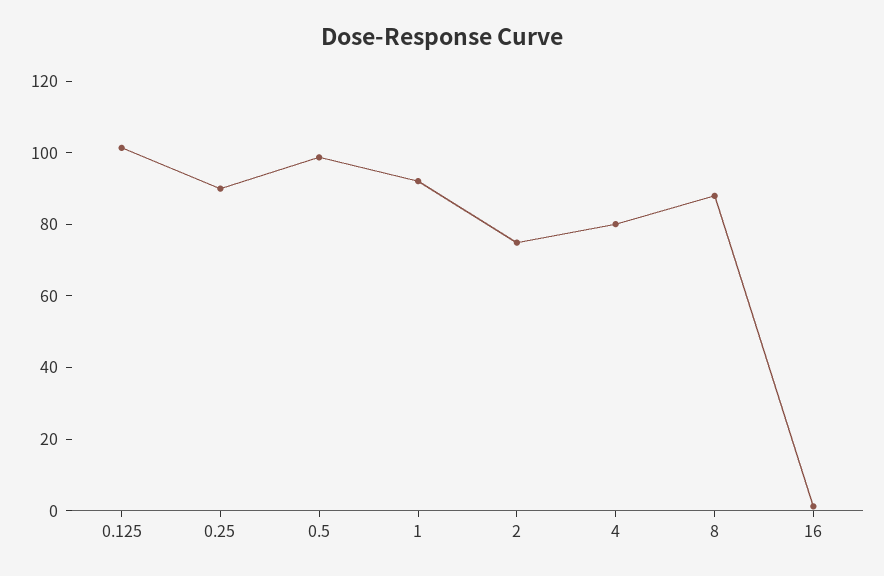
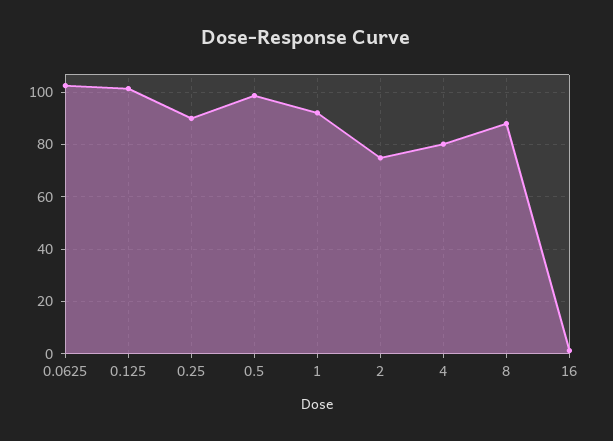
  {
    "0.125": 102.5,
    "0.25": 90,
    "0.5": 97.5,
    "1": 92.5,
    "2": 75,
    "4": 80,
    "8": 87.5,
-   "16": 0
+   "16": 0,
+   "0.0625": 102.5
  }

